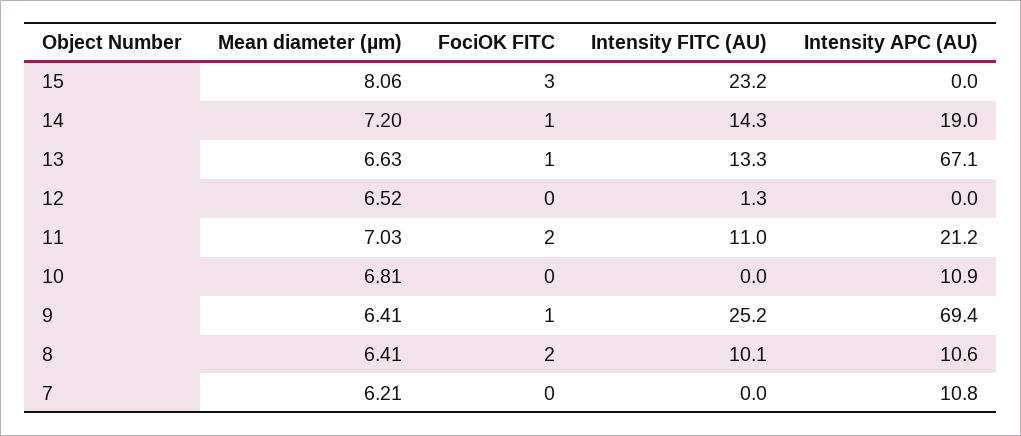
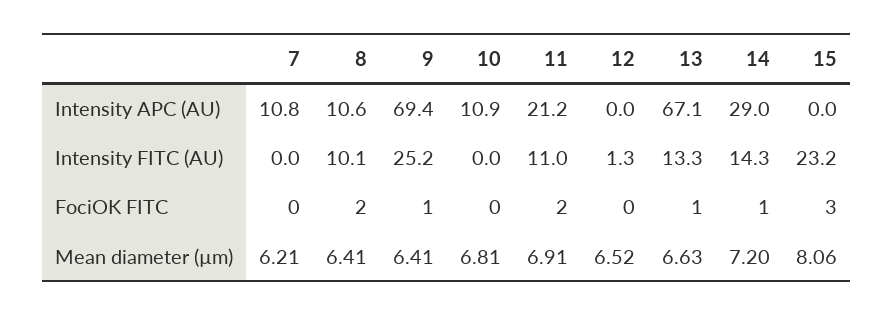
  {
    "Mean diameter (µm)": {
      "15": 8.06,
      "14": 7.2,
      "13": 6.63,
      "12": 6.52,
-     "11": 7.03,
+     "11": 6.91,
      "10": 6.81,
      "9": 6.41,
      "8": 6.41,
      "7": 6.21
    },
    "FociOK FITC": {
      "15": 3,
      "14": 1,
      "13": 1,
      "12": 0,
      "11": 2,
      "10": 0,
      "9": 1,
      "8": 2,
      "7": 0
    },
    "Intensity FITC (AU)": {
      "15": 23.2,
      "14": 14.3,
      "13": 13.3,
      "12": 1.3,
      "11": 11,
      "10": 0,
      "9": 25.2,
      "8": 10.1,
      "7": 0
    },
    "Intensity APC (AU)": {
      "15": 0,
-     "14": 19,
+     "14": 29,
      "13": 67.1,
      "12": 0,
      "11": 21.2,
      "10": 10.9,
      "9": 69.4,
      "8": 10.6,
      "7": 10.8
    }
  }

